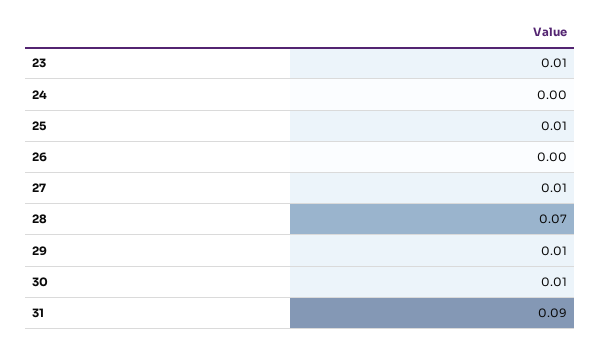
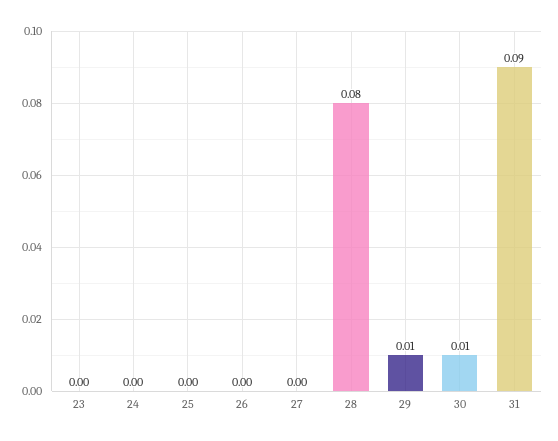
  {
-   "23": 0.01,
+   "23": 0,
    "24": 0,
-   "25": 0.01,
+   "25": 0,
    "26": 0,
-   "27": 0.01,
+   "27": 0,
-   "28": 0.07,
+   "28": 0.08,
    "29": 0.01,
    "30": 0.01,
    "31": 0.09
  }

